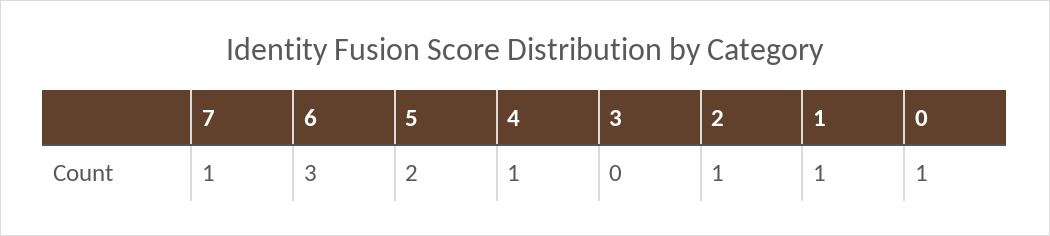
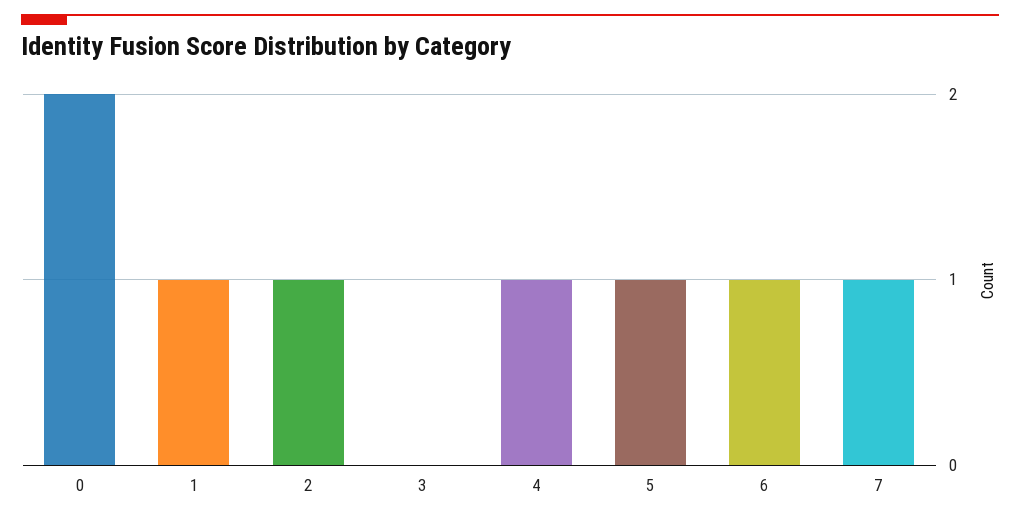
  {
    "7": 1,
-   "6": 3,
+   "6": 1,
-   "5": 2,
+   "5": 1,
    "4": 1,
    "3": 0,
    "2": 1,
    "1": 1,
-   "0": 1
+   "0": 2
  }

